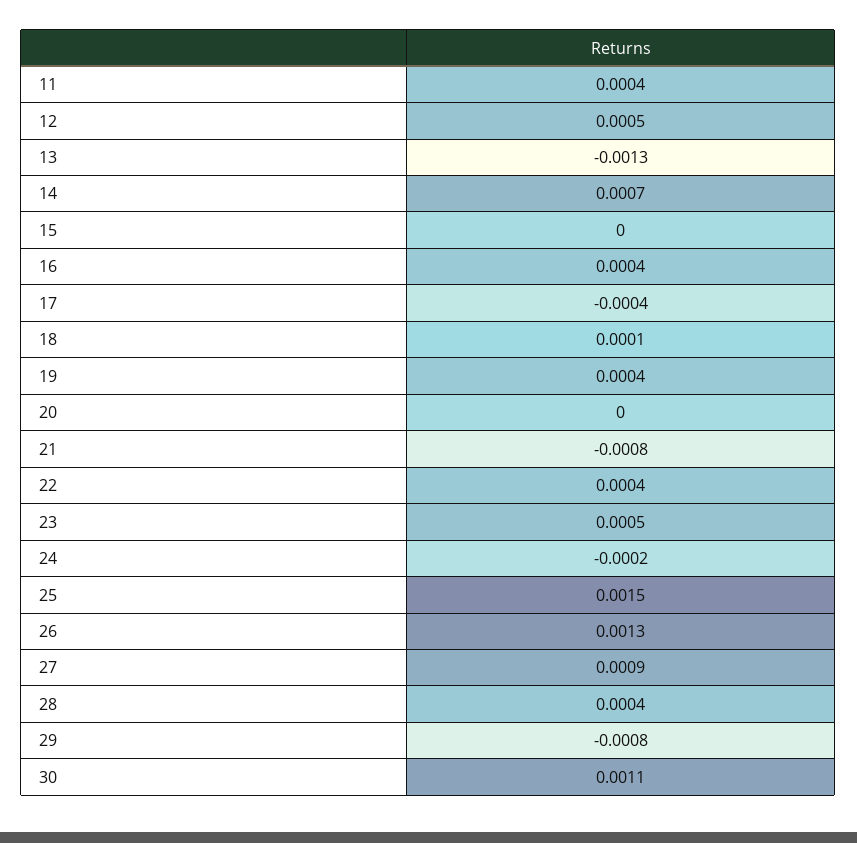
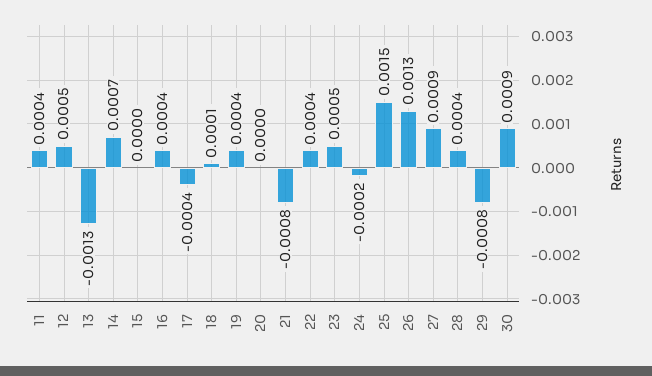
  {
    "11": 0.0004,
    "12": 0.0005,
    "13": -0.0013,
    "14": 0.0007,
    "15": 0,
    "16": 0.0004,
    "17": -0.0004,
    "18": 0.0001,
    "19": 0.0004,
    "20": 0,
    "21": -0.0008,
    "22": 0.0004,
    "23": 0.0005,
    "24": -0.0002,
    "25": 0.0015,
    "26": 0.0013,
    "27": 0.0009,
    "28": 0.0004,
    "29": -0.0008,
-   "30": 0.0011
+   "30": 0.0009
  }

